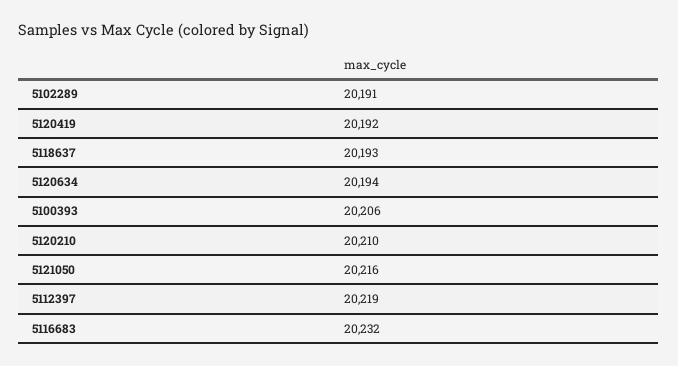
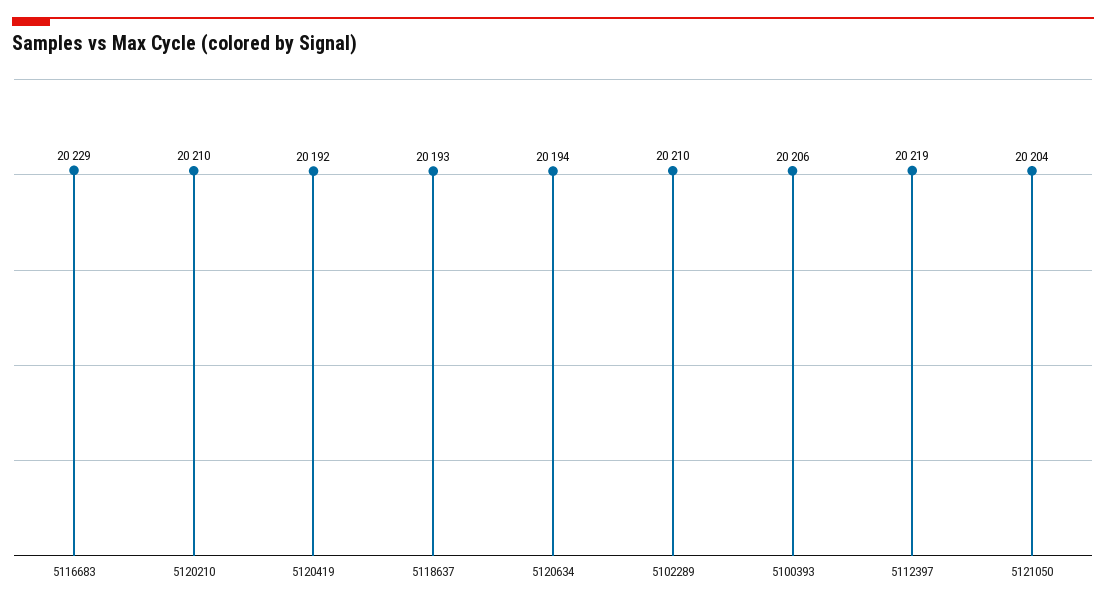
  {
-   "5102289": 20191,
+   "5102289": 20210,
    "5120419": 20192,
    "5118637": 20193,
    "5120634": 20194,
    "5100393": 20206,
    "5120210": 20210,
-   "5121050": 20216,
+   "5121050": 20204,
    "5112397": 20219,
-   "5116683": 20232
+   "5116683": 20229
  }

